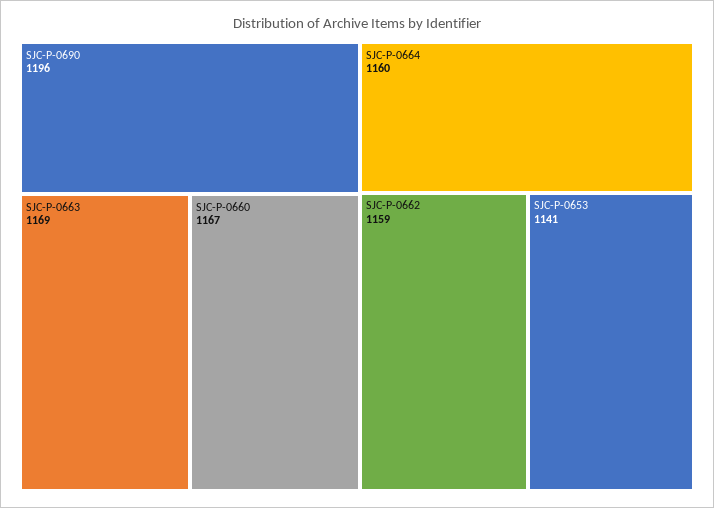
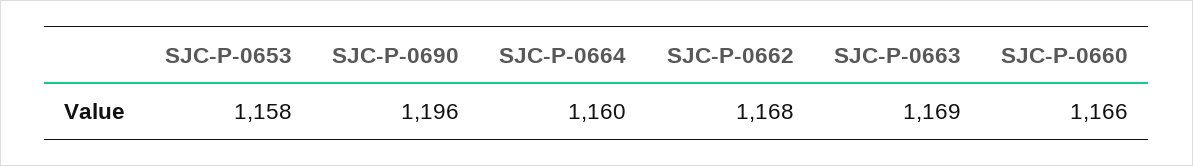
  {
    "SJC-P-0690": 1196,
    "SJC-P-0663": 1169,
-   "SJC-P-0660": 1167,
+   "SJC-P-0660": 1166,
    "SJC-P-0664": 1160,
-   "SJC-P-0662": 1159,
+   "SJC-P-0662": 1168,
-   "SJC-P-0653": 1141
+   "SJC-P-0653": 1158
  }

